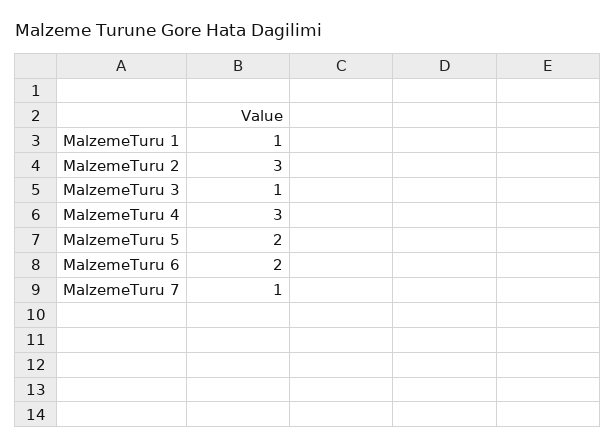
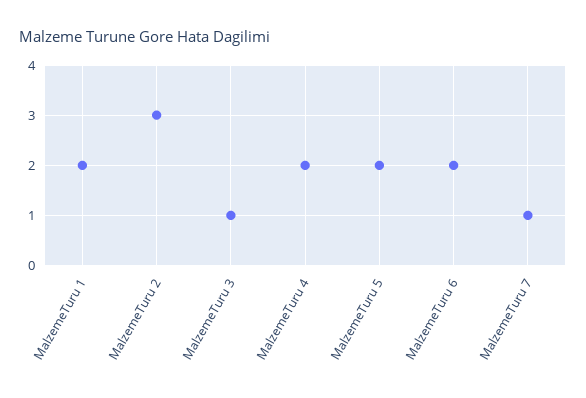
  {
-   "MalzemeTuru 1": 1,
+   "MalzemeTuru 1": 2,
    "MalzemeTuru 2": 3,
    "MalzemeTuru 3": 1,
-   "MalzemeTuru 4": 3,
+   "MalzemeTuru 4": 2,
    "MalzemeTuru 5": 2,
    "MalzemeTuru 6": 2,
    "MalzemeTuru 7": 1
  }

